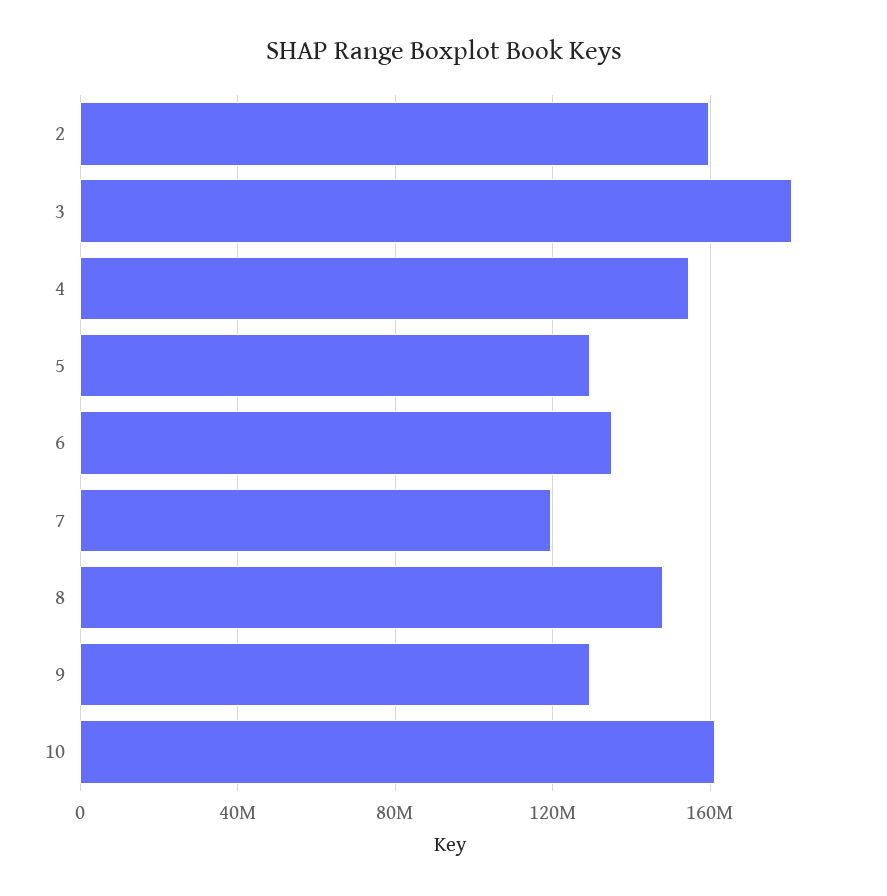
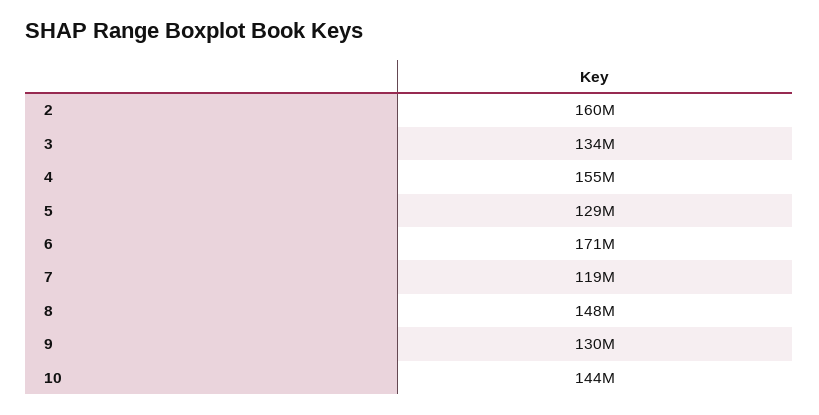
  {
    "2": 160000000,
-   "3": 180000000,
+   "3": 134000000,
    "4": 155000000,
    "5": 129000000,
-   "6": 135000000,
+   "6": 171000000,
    "7": 119000000,
    "8": 148000000,
    "9": 130000000,
-   "10": 160000000
+   "10": 144000000
  }

